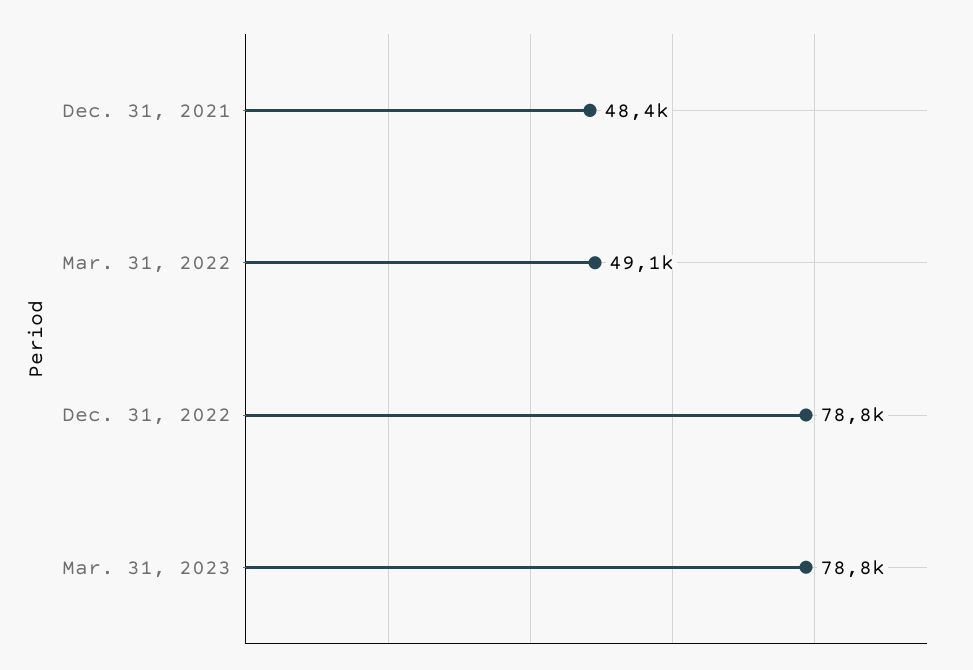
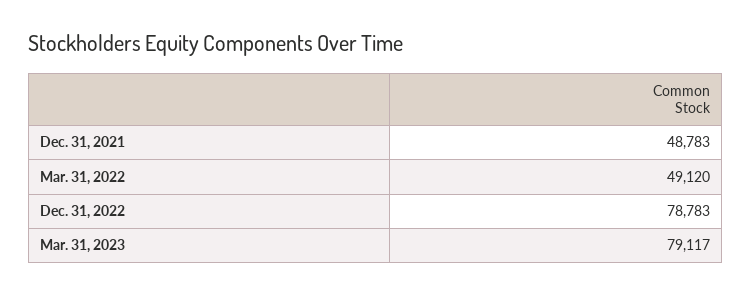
  {
-   "Dec. 31, 2021": 48400,
+   "Dec. 31, 2021": 48783,
    "Mar. 31, 2022": 49120,
    "Dec. 31, 2022": 78783,
-   "Mar. 31, 2023": 78800
+   "Mar. 31, 2023": 79117
  }

